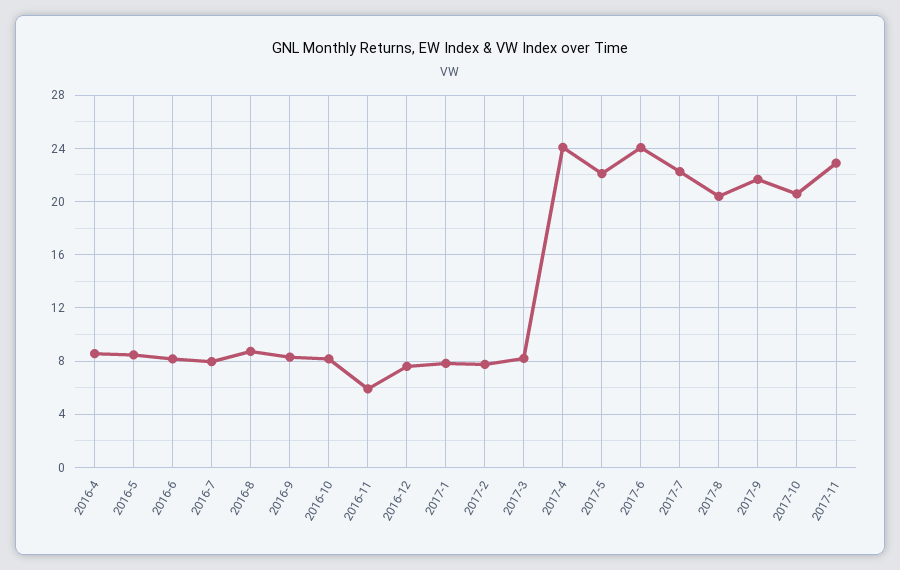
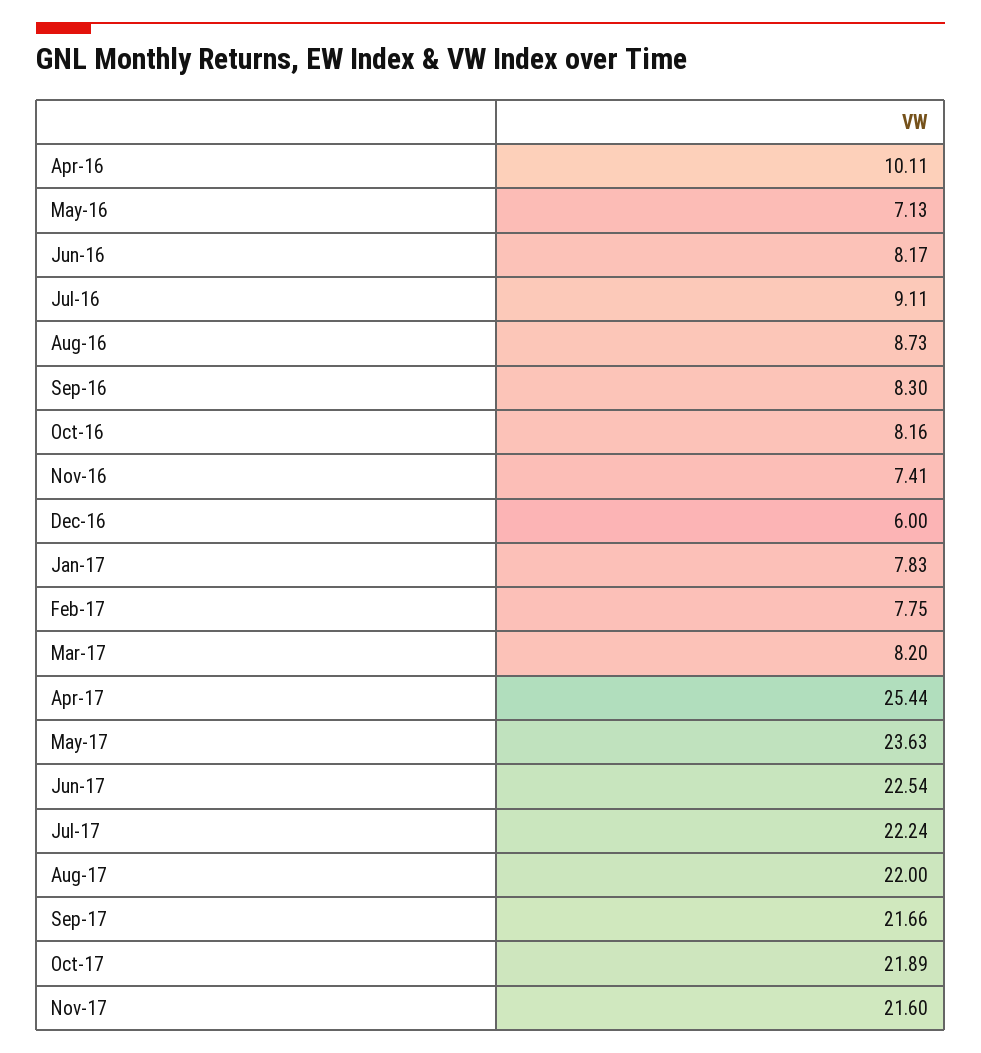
  {
-   "2016-4": 8.5,
+   "2016-4": 10.11,
-   "2016-5": 8.5,
+   "2016-5": 7.13,
    "2016-6": 8.17,
-   "2016-7": 8,
+   "2016-7": 9.11,
    "2016-8": 8.73,
    "2016-9": 8.3,
    "2016-10": 8.16,
-   "2016-11": 6,
+   "2016-11": 7.41,
-   "2016-12": 7.5,
+   "2016-12": 6,
    "2017-1": 7.83,
    "2017-2": 7.75,
    "2017-3": 8.2,
-   "2017-4": 24,
+   "2017-4": 25.44,
-   "2017-5": 22,
+   "2017-5": 23.63,
-   "2017-6": 24,
+   "2017-6": 22.54,
    "2017-7": 22.24,
-   "2017-8": 20.5,
+   "2017-8": 22,
    "2017-9": 21.66,
-   "2017-10": 20.5,
+   "2017-10": 21.89,
-   "2017-11": 23
+   "2017-11": 21.6
  }

